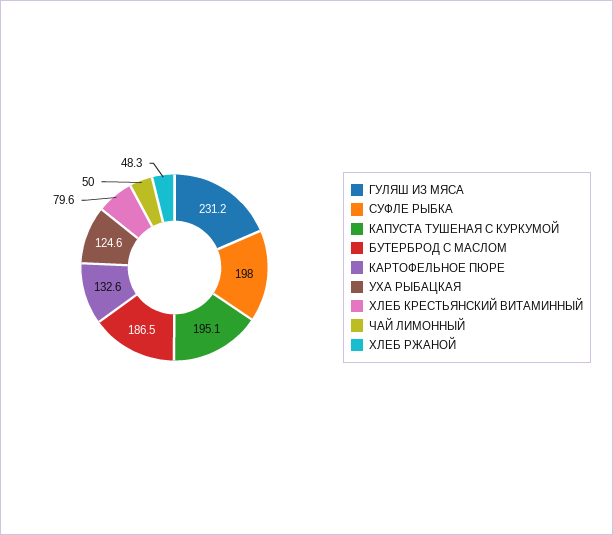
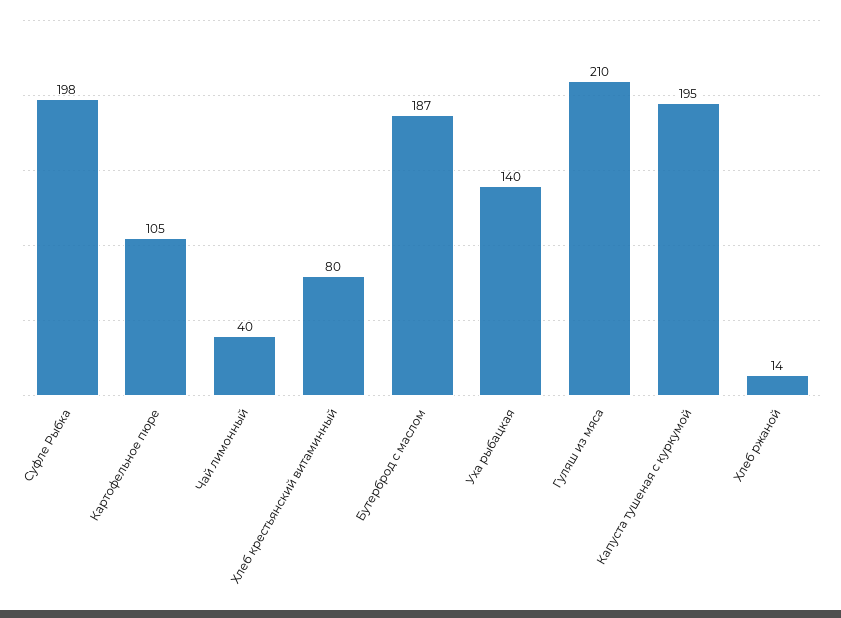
  {
-   "ГУЛЯШ ИЗ МЯСА": 231.2,
+   "ГУЛЯШ ИЗ МЯСА": 210,
    "СУФЛЕ РЫБКА": 198,
    "КАПУСТА ТУШЕНАЯ С КУРКУМОЙ": 195.1,
    "БУТЕРБРОД С МАСЛОМ": 186.5,
-   "КАРТОФЕЛЬНОЕ ПЮРЕ": 132.6,
+   "КАРТОФЕЛЬНОЕ ПЮРЕ": 105,
-   "УХА РЫБАЦКАЯ": 124.6,
+   "УХА РЫБАЦКАЯ": 140,
    "ХЛЕБ КРЕСТЬЯНСКИЙ ВИТАМИННЫЙ": 79.6,
-   "ЧАЙ ЛИМОННЫЙ": 50,
+   "ЧАЙ ЛИМОННЫЙ": 40,
-   "ХЛЕБ РЖАНОЙ": 48.3
+   "ХЛЕБ РЖАНОЙ": 14
  }

